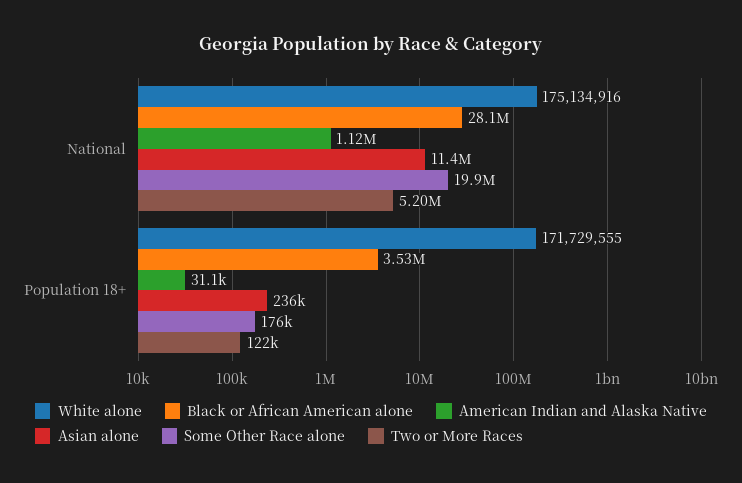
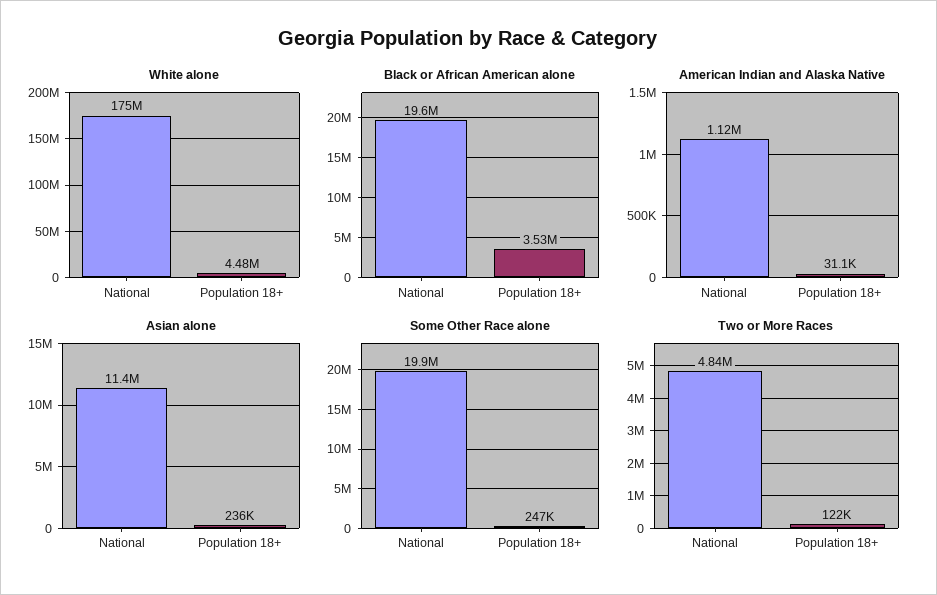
  {
    "White alone": {
      "National": 175134916,
-     "Population 18+": 171729555
+     "Population 18+": 4480000
    },
    "Black or African American alone": {
-     "National": 28100000,
+     "National": 19600000,
      "Population 18+": 3530000
    },
    "American Indian and Alaska Native": {
      "National": 1120000,
      "Population 18+": 31100
    },
    "Asian alone": {
      "National": 11400000,
      "Population 18+": 236000
    },
    "Some Other Race alone": {
      "National": 19900000,
-     "Population 18+": 176000
+     "Population 18+": 247000
    },
    "Two or More Races": {
-     "National": 5200000,
+     "National": 4840000,
      "Population 18+": 122000
    }
  }

